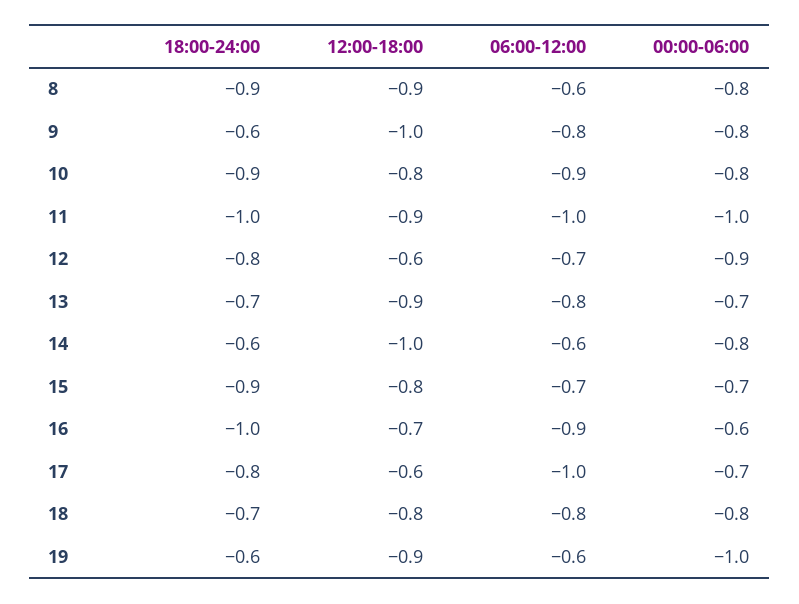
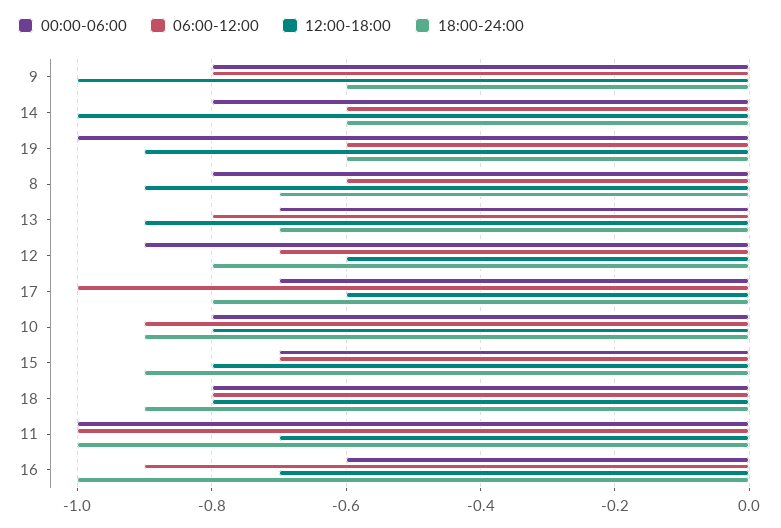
  {
    "18:00-24:00": {
-     "8": -0.9,
+     "8": -0.7,
      "9": -0.6,
      "10": -0.9,
      "11": -1,
      "12": -0.8,
      "13": -0.7,
      "14": -0.6,
      "15": -0.9,
      "16": -1,
      "17": -0.8,
-     "18": -0.7,
+     "18": -0.9,
      "19": -0.6
    },
    "12:00-18:00": {
      "8": -0.9,
      "9": -1,
      "10": -0.8,
-     "11": -0.9,
+     "11": -0.7,
      "12": -0.6,
      "13": -0.9,
      "14": -1,
      "15": -0.8,
      "16": -0.7,
      "17": -0.6,
      "18": -0.8,
      "19": -0.9
    },
    "06:00-12:00": {
      "8": -0.6,
      "9": -0.8,
      "10": -0.9,
      "11": -1,
      "12": -0.7,
      "13": -0.8,
      "14": -0.6,
      "15": -0.7,
      "16": -0.9,
      "17": -1,
      "18": -0.8,
      "19": -0.6
    },
    "00:00-06:00": {
      "8": -0.8,
      "9": -0.8,
      "10": -0.8,
      "11": -1,
      "12": -0.9,
      "13": -0.7,
      "14": -0.8,
      "15": -0.7,
      "16": -0.6,
      "17": -0.7,
      "18": -0.8,
      "19": -1
    }
  }

